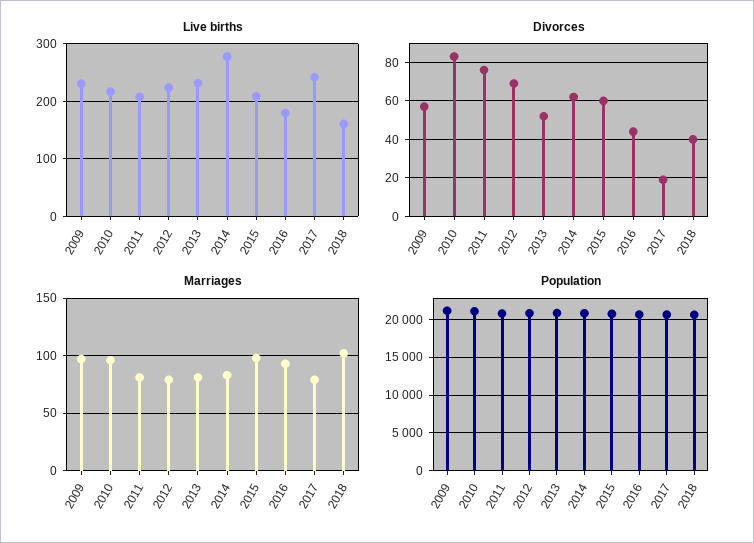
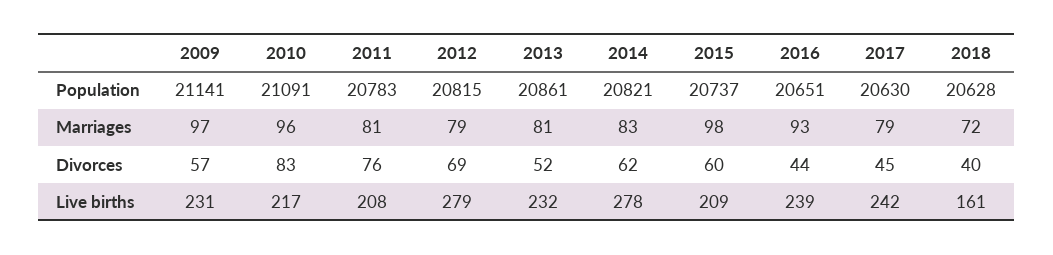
  {
    "Live births": {
      "2009": 231,
      "2010": 217,
      "2011": 208,
-     "2012": 220,
+     "2012": 279,
      "2013": 232,
      "2014": 278,
      "2015": 209,
-     "2016": 180,
+     "2016": 239,
      "2017": 242,
      "2018": 161
    },
    "Divorces": {
      "2009": 57,
      "2010": 83,
      "2011": 76,
      "2012": 69,
      "2013": 52,
      "2014": 62,
      "2015": 60,
      "2016": 44,
-     "2017": 20,
+     "2017": 45,
      "2018": 40
    },
    "Marriages": {
      "2009": 97,
      "2010": 96,
      "2011": 81,
      "2012": 79,
      "2013": 81,
      "2014": 83,
      "2015": 98,
      "2016": 93,
      "2017": 79,
-     "2018": 100
+     "2018": 72
    },
    "Population": {
      "2009": 21141,
      "2010": 21091,
      "2011": 20783,
      "2012": 20815,
      "2013": 20861,
      "2014": 20821,
      "2015": 20737,
      "2016": 20651,
      "2017": 20630,
      "2018": 20628
    }
  }

